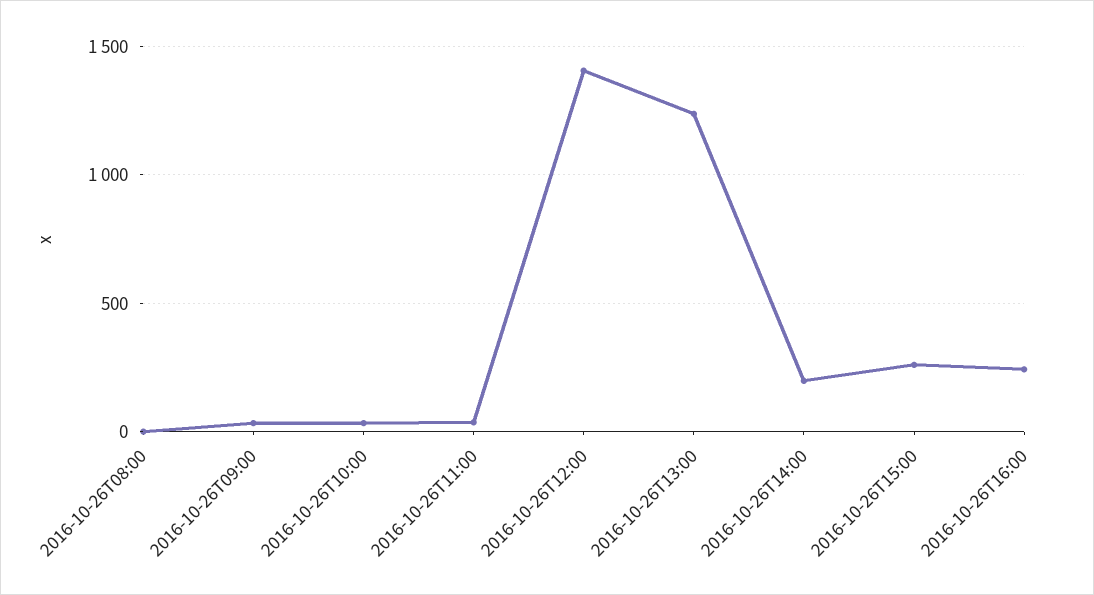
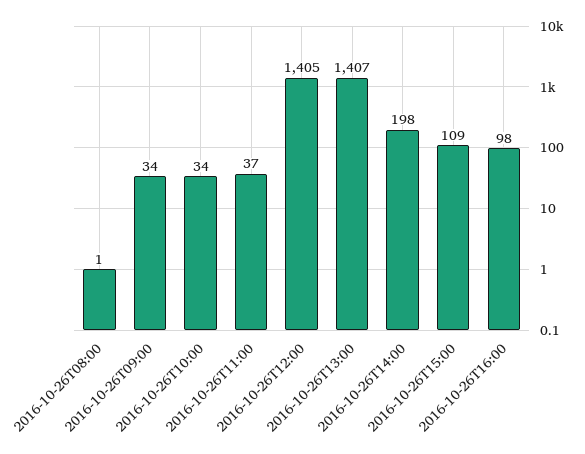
  {
    "2016-10-26T08:00": 1,
    "2016-10-26T09:00": 34,
    "2016-10-26T10:00": 34,
    "2016-10-26T11:00": 37,
    "2016-10-26T12:00": 1405,
-   "2016-10-26T13:00": 1250,
+   "2016-10-26T13:00": 1407,
    "2016-10-26T14:00": 198,
-   "2016-10-26T15:00": 250,
+   "2016-10-26T15:00": 109,
-   "2016-10-26T16:00": 250
+   "2016-10-26T16:00": 98
  }

